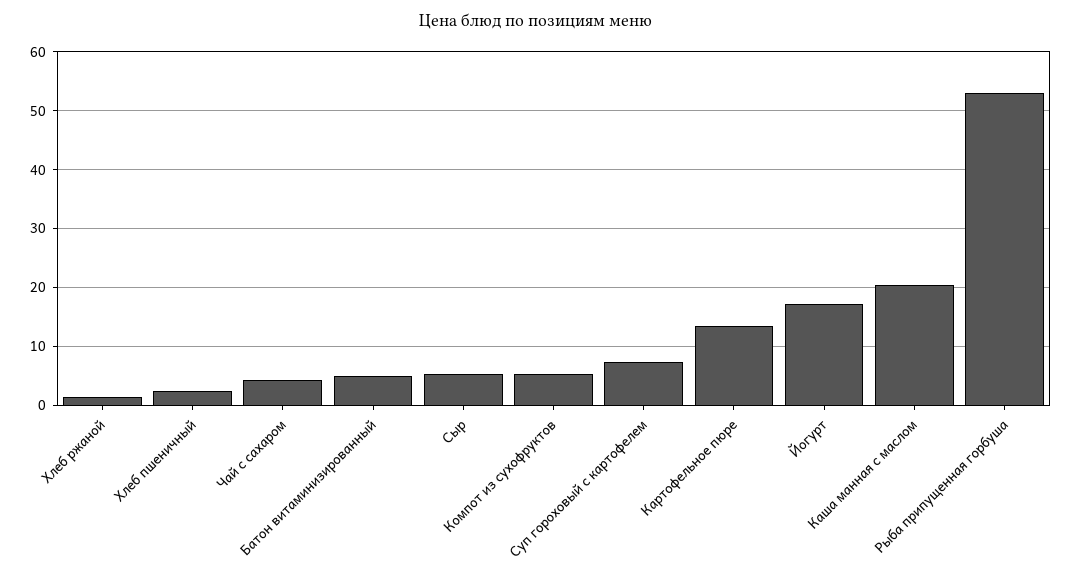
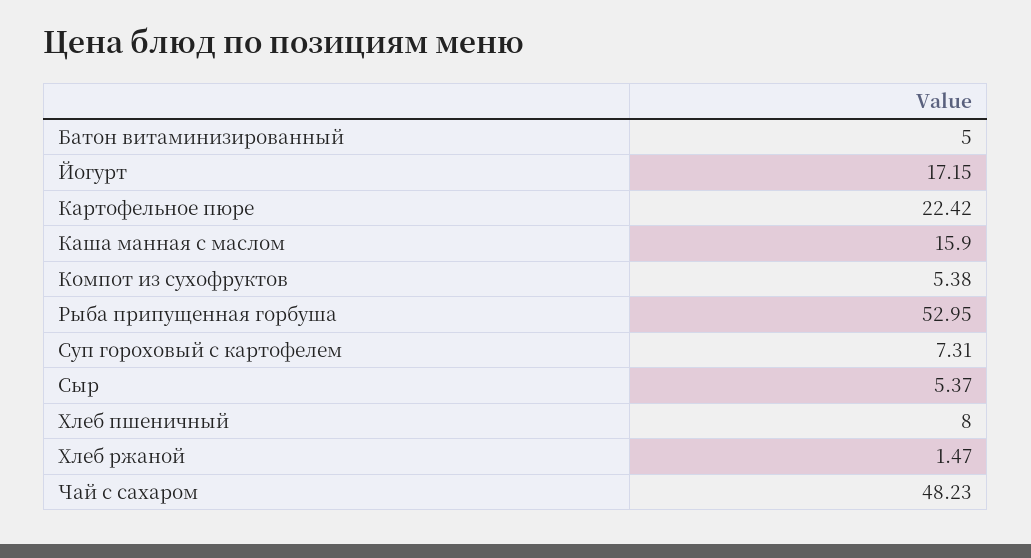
  {
    "Хлеб ржаной": 1.47,
-   "Хлеб пшеничный": 2,
+   "Хлеб пшеничный": 8,
-   "Чай с сахаром": 4,
+   "Чай с сахаром": 48.23,
    "Батон витаминизированный": 5,
    "Сыр": 5.37,
    "Компот из сухофруктов": 5.38,
    "Суп гороховый с картофелем": 7.31,
-   "Картофельное пюре": 14,
+   "Картофельное пюре": 22.42,
    "Йогурт": 17.15,
-   "Каша манная с маслом": 20,
+   "Каша манная с маслом": 15.9,
    "Рыба припущенная горбуша": 52.95
  }

